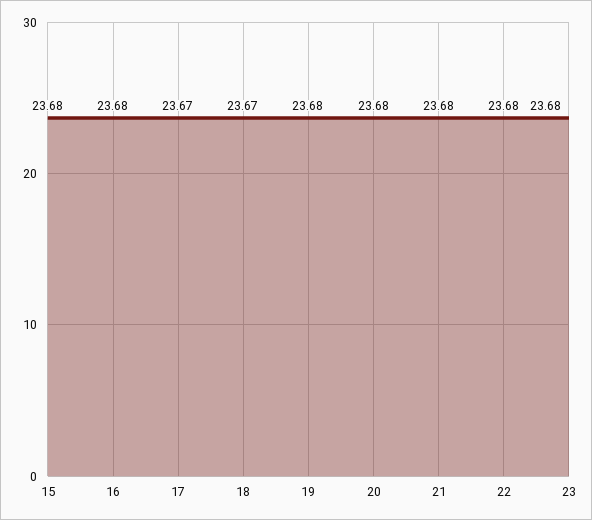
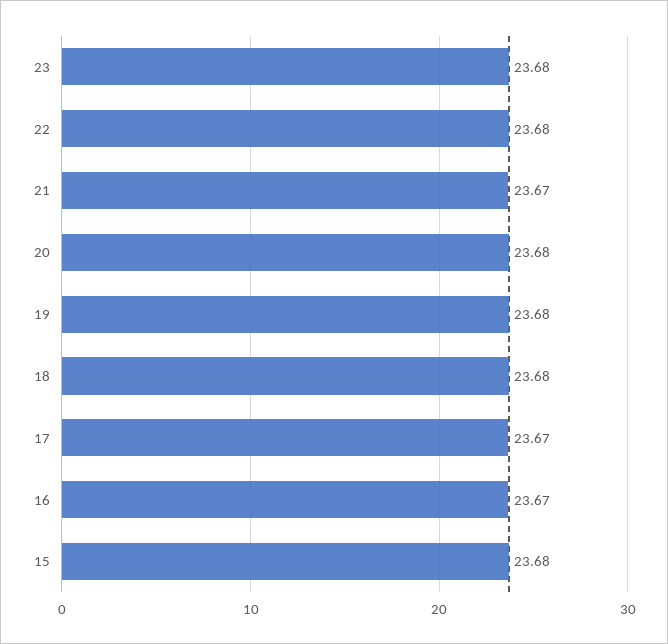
  {
    "15": 23.68,
-   "16": 23.68,
+   "16": 23.67,
    "17": 23.67,
-   "18": 23.67,
+   "18": 23.68,
    "19": 23.68,
    "20": 23.68,
-   "21": 23.68,
+   "21": 23.67,
    "22": 23.68,
    "23": 23.68
  }

